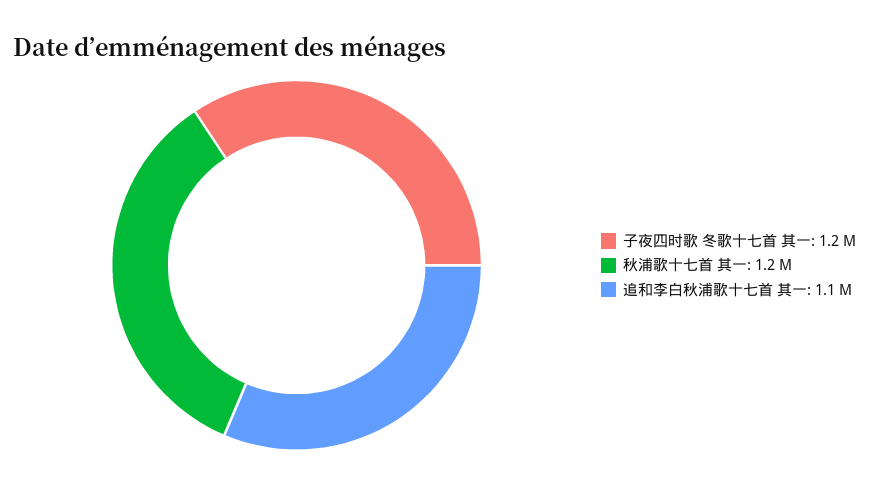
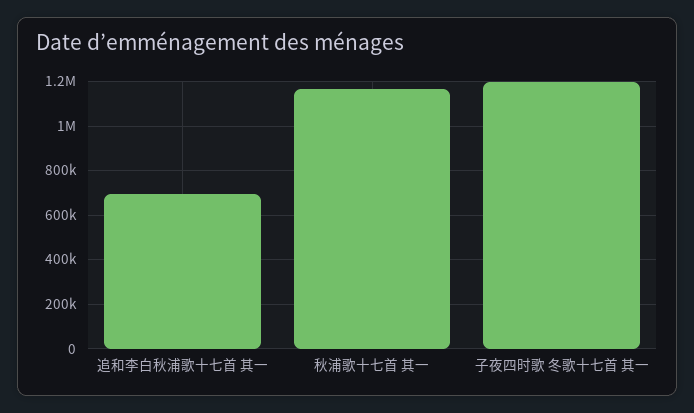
  {
    "子夜四时歌 冬歌十七首 其一": 1200000,
    "秋浦歌十七首 其一": 1200000,
-   "追和李白秋浦歌十七首 其一": 1100000
+   "追和李白秋浦歌十七首 其一": 700000
  }

